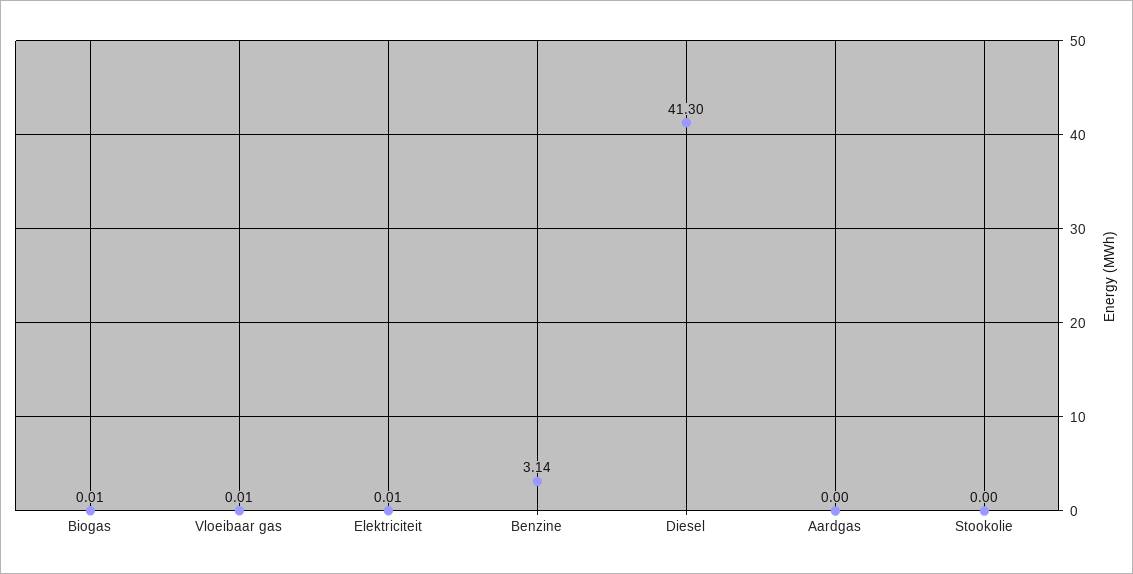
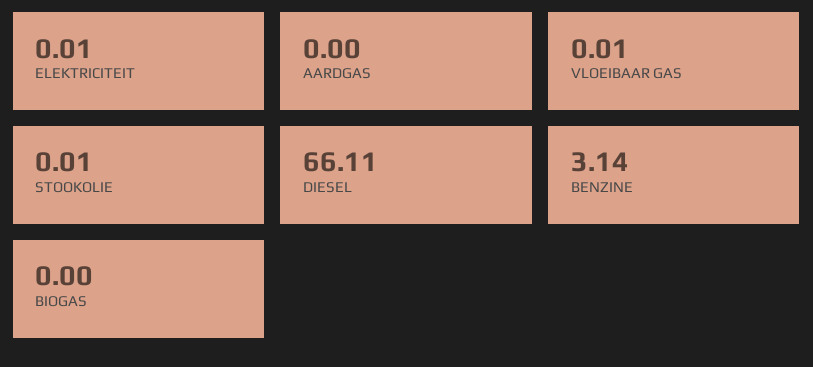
  {
-   "Biogas": 0.01,
+   "Biogas": 0,
    "Vloeibaar gas": 0.01,
    "Elektriciteit": 0.01,
    "Benzine": 3.14,
-   "Diesel": 41.3,
+   "Diesel": 66.11,
    "Aardgas": 0,
-   "Stookolie": 0
+   "Stookolie": 0.01
  }

